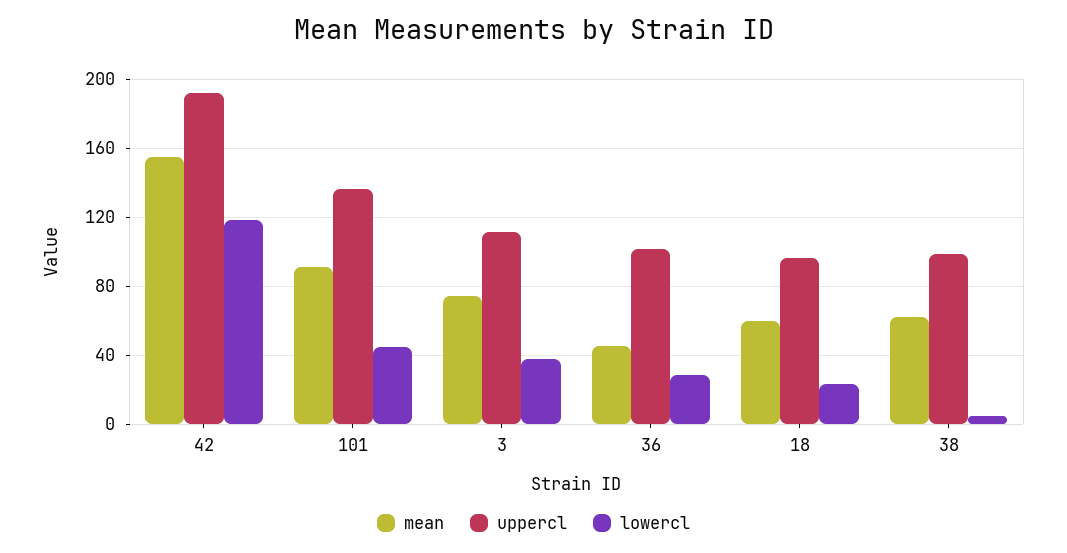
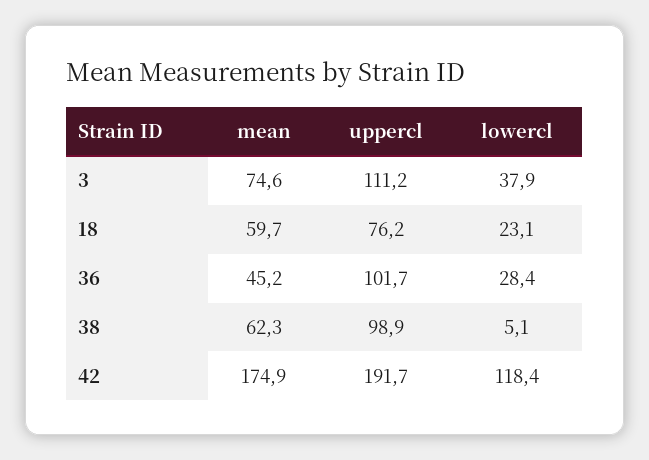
  {
    "mean": {
-     "42": 155,
+     "42": 174.9,
-     "101": 90,
      "3": 74.6,
      "36": 45.2,
      "18": 59.7,
      "38": 62.3
    },
    "uppercl": {
      "42": 191.7,
-     "101": 135,
      "3": 111.2,
      "36": 101.7,
-     "18": 95,
+     "18": 76.2,
      "38": 98.9
    },
    "lowercl": {
      "42": 118.4,
-     "101": 45,
      "3": 37.9,
      "36": 28.4,
      "18": 23.1,
      "38": 5.1
    }
  }

